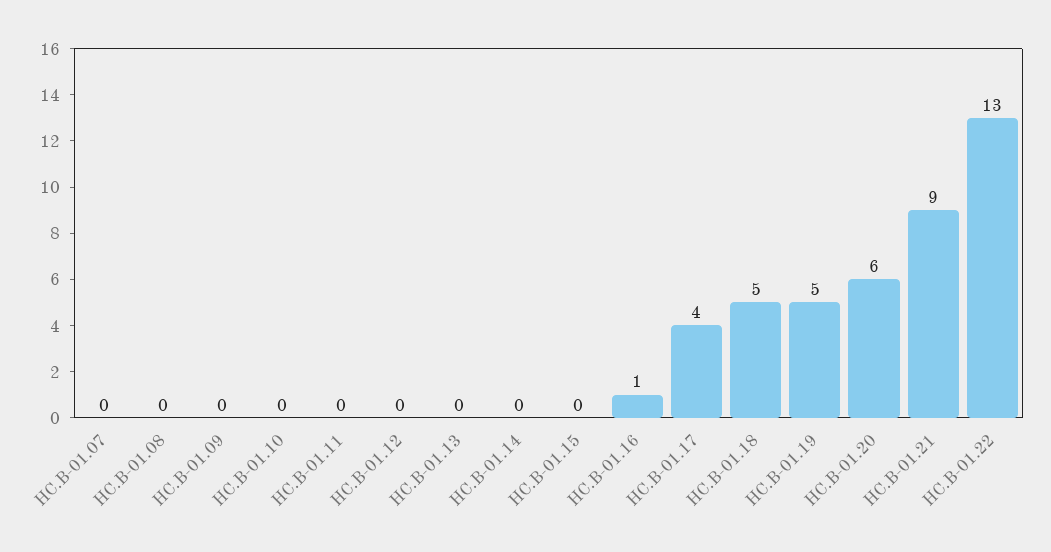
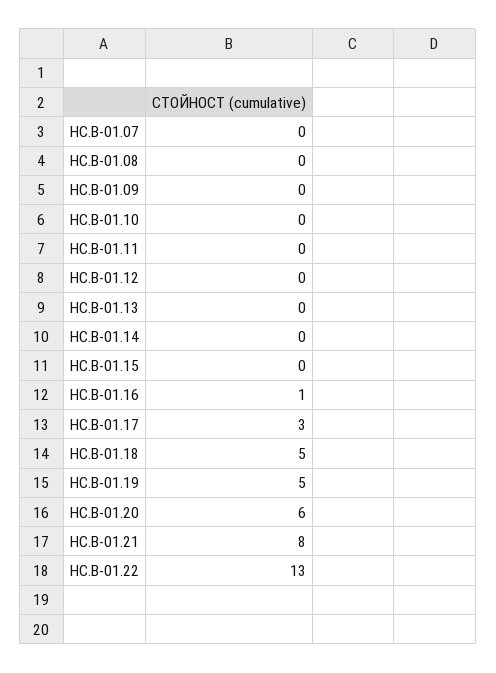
  {
    "HC.B-01.07": 0,
    "HC.B-01.08": 0,
    "HC.B-01.09": 0,
    "HC.B-01.10": 0,
    "HC.B-01.11": 0,
    "HC.B-01.12": 0,
    "HC.B-01.13": 0,
    "HC.B-01.14": 0,
    "HC.B-01.15": 0,
    "HC.B-01.16": 1,
-   "HC.B-01.17": 4,
+   "HC.B-01.17": 3,
    "HC.B-01.18": 5,
    "HC.B-01.19": 5,
    "HC.B-01.20": 6,
-   "HC.B-01.21": 9,
+   "HC.B-01.21": 8,
    "HC.B-01.22": 13
  }

